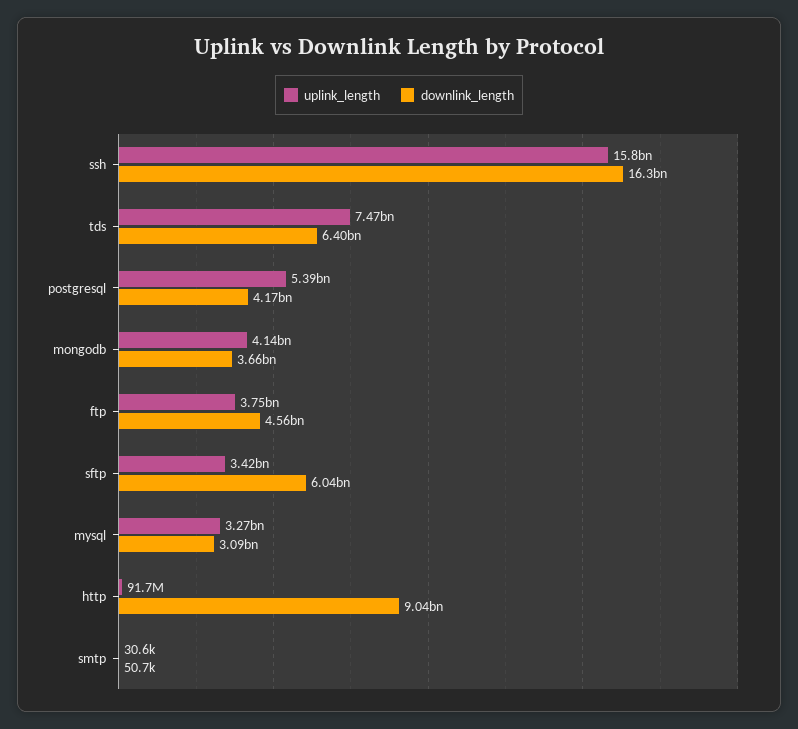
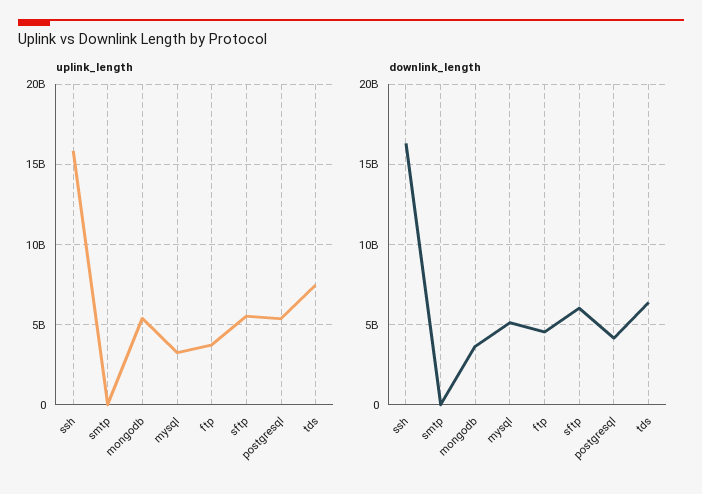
  {
    "uplink_length": {
      "ssh": 15800000000,
      "tds": 7470000000,
      "postgresql": 5390000000,
-     "mongodb": 4140000000,
+     "mongodb": 5500000000,
      "ftp": 3750000000,
-     "sftp": 3420000000,
+     "sftp": 5500000000,
      "mysql": 3270000000,
-     "http": 91700000,
      "smtp": 30600
    },
    "downlink_length": {
      "ssh": 16300000000,
      "tds": 6400000000,
      "postgresql": 4170000000,
      "mongodb": 3660000000,
      "ftp": 4560000000,
      "sftp": 6040000000,
-     "mysql": 3090000000,
+     "mysql": 5000000000,
-     "http": 9040000000,
      "smtp": 50700
    }
  }

